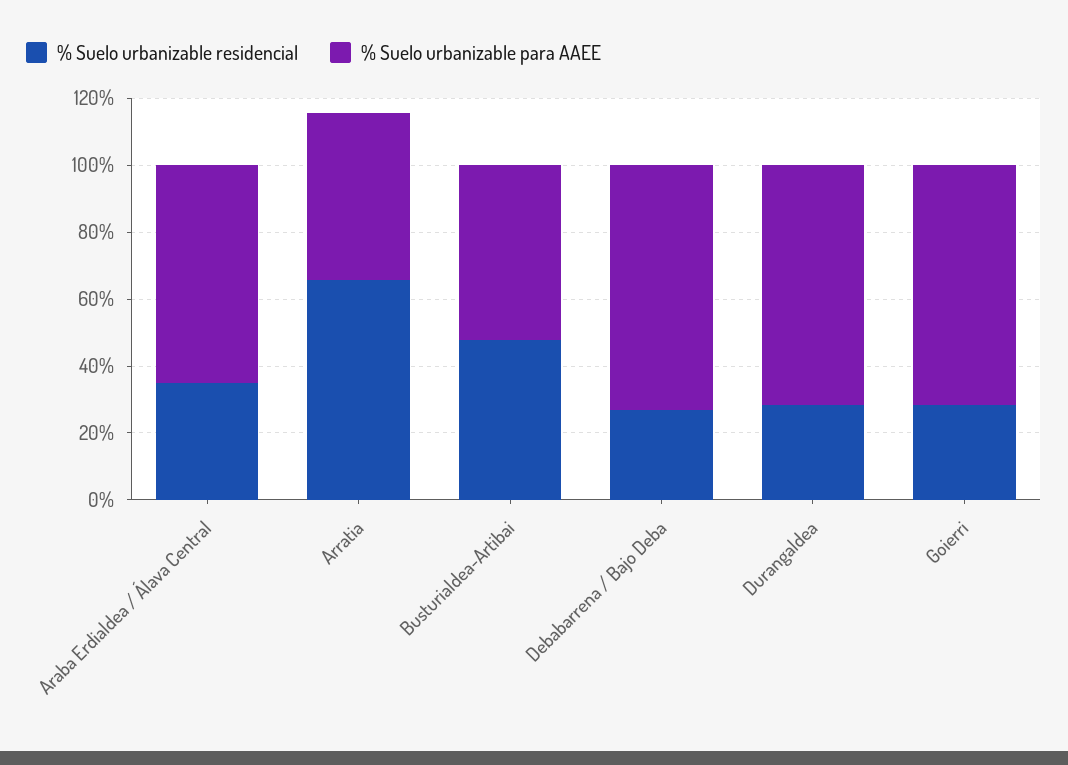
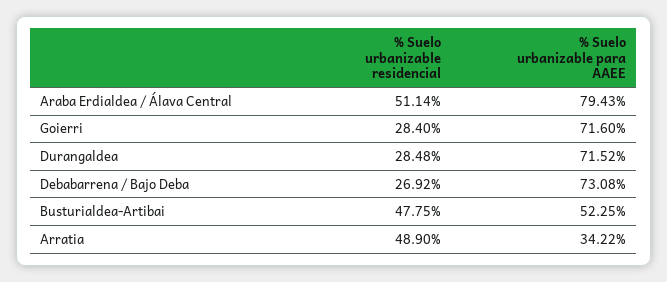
  {
    "% Suelo urbanizable residencial": {
-     "Araba Erdialdea / Álava Central": 35,
+     "Araba Erdialdea / Álava Central": 51.14,
-     "Arratia": 65,
+     "Arratia": 48.9,
      "Busturialdea-Artibai": 47.75,
      "Debabarrena / Bajo Deba": 26.92,
      "Durangaldea": 28.48,
      "Goierri": 28.4
    },
    "% Suelo urbanizable para AAEE": {
-     "Araba Erdialdea / Álava Central": 65,
+     "Araba Erdialdea / Álava Central": 79.43,
-     "Arratia": 50,
+     "Arratia": 34.22,
      "Busturialdea-Artibai": 52.25,
      "Debabarrena / Bajo Deba": 73.08,
      "Durangaldea": 71.52,
      "Goierri": 71.6
    }
  }

